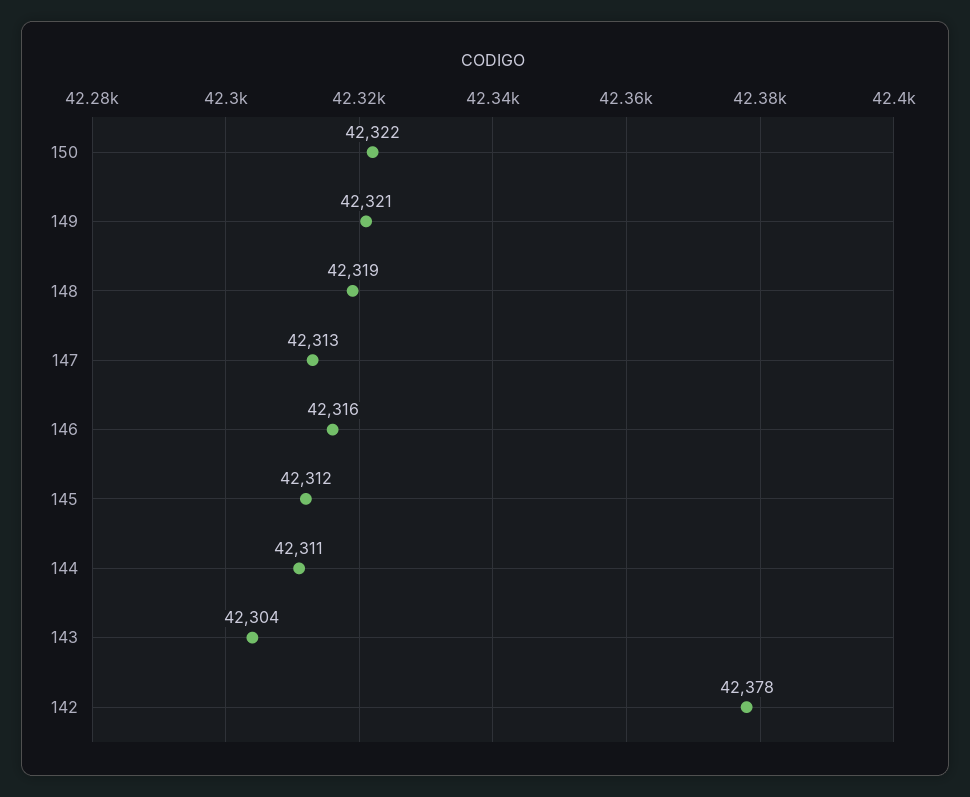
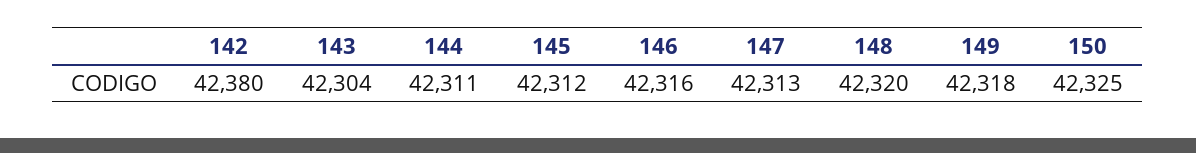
  {
-   "150": 42322,
+   "150": 42325,
-   "149": 42321,
+   "149": 42318,
-   "148": 42319,
+   "148": 42320,
    "147": 42313,
    "146": 42316,
    "145": 42312,
    "144": 42311,
    "143": 42304,
-   "142": 42378
+   "142": 42380
  }

